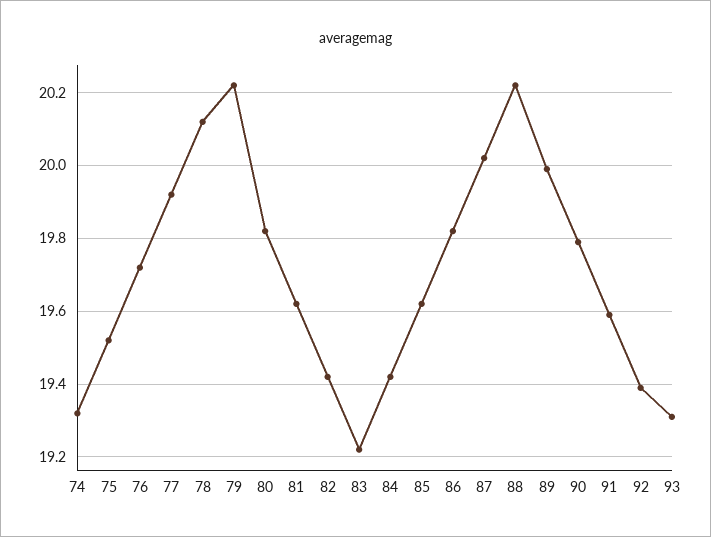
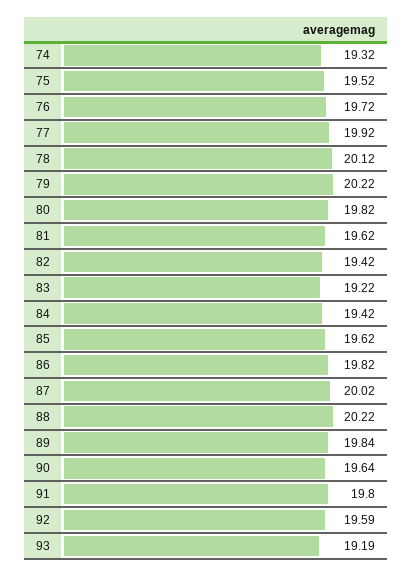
  {
    "74": 19.32,
    "75": 19.52,
    "76": 19.72,
    "77": 19.92,
    "78": 20.12,
    "79": 20.22,
    "80": 19.82,
    "81": 19.62,
    "82": 19.42,
    "83": 19.22,
    "84": 19.42,
    "85": 19.62,
    "86": 19.82,
    "87": 20.02,
    "88": 20.22,
-   "89": 20,
+   "89": 19.84,
-   "90": 19.8,
+   "90": 19.64,
-   "91": 19.6,
+   "91": 19.8,
-   "92": 19.4,
+   "92": 19.59,
-   "93": 19.3
+   "93": 19.19
  }

